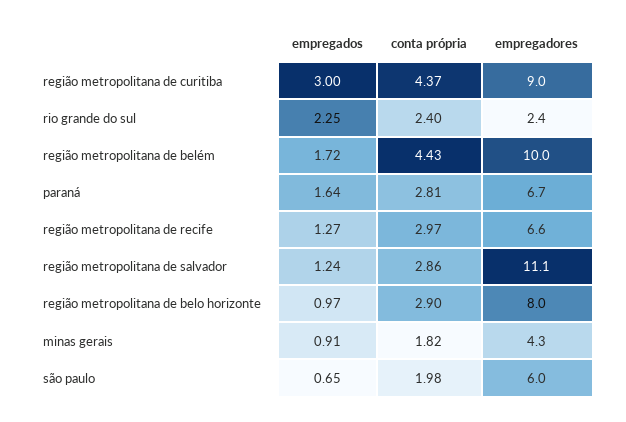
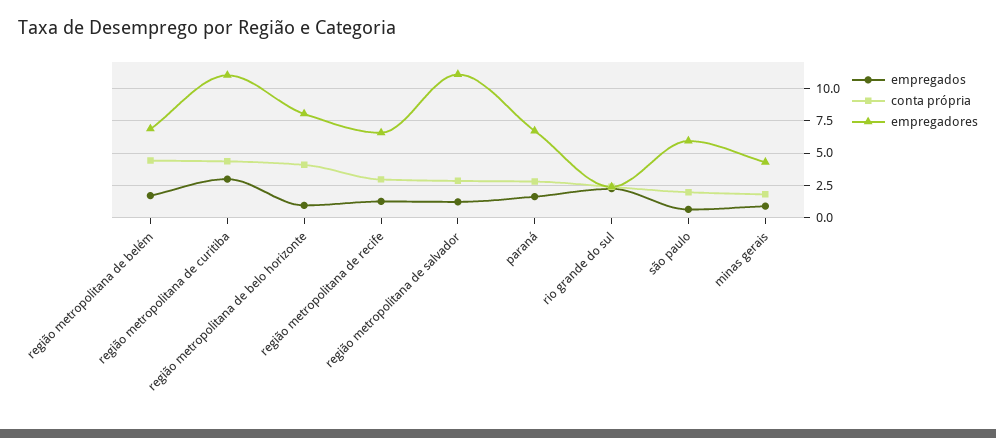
  {
    "empregados": {
      "região metropolitana de curitiba": 3,
      "rio grande do sul": 2.25,
      "região metropolitana de belém": 1.72,
      "paraná": 1.64,
      "região metropolitana de recife": 1.27,
      "região metropolitana de salvador": 1.24,
      "região metropolitana de belo horizonte": 0.97,
      "minas gerais": 0.91,
      "são paulo": 0.65
    },
    "conta própria": {
      "região metropolitana de curitiba": 4.37,
      "rio grande do sul": 2.4,
      "região metropolitana de belém": 4.43,
      "paraná": 2.81,
      "região metropolitana de recife": 2.97,
      "região metropolitana de salvador": 2.86,
-     "região metropolitana de belo horizonte": 2.9,
+     "região metropolitana de belo horizonte": 4,
      "minas gerais": 1.82,
      "são paulo": 1.98
    },
    "empregadores": {
-     "região metropolitana de curitiba": 9,
+     "região metropolitana de curitiba": 11,
      "rio grande do sul": 2.4,
-     "região metropolitana de belém": 10,
+     "região metropolitana de belém": 7,
      "paraná": 6.7,
      "região metropolitana de recife": 6.6,
      "região metropolitana de salvador": 11.1,
      "região metropolitana de belo horizonte": 8,
      "minas gerais": 4.3,
      "são paulo": 6
    }
  }

